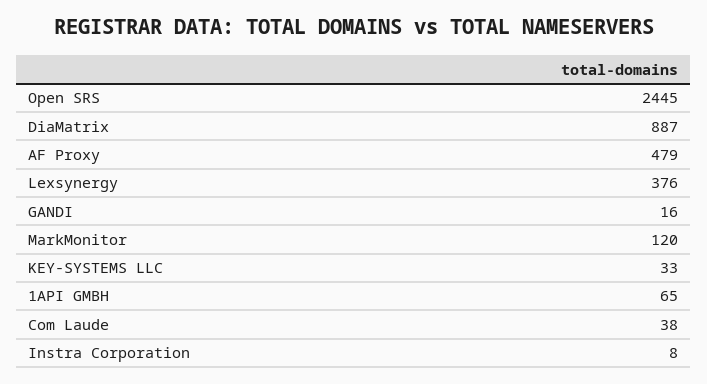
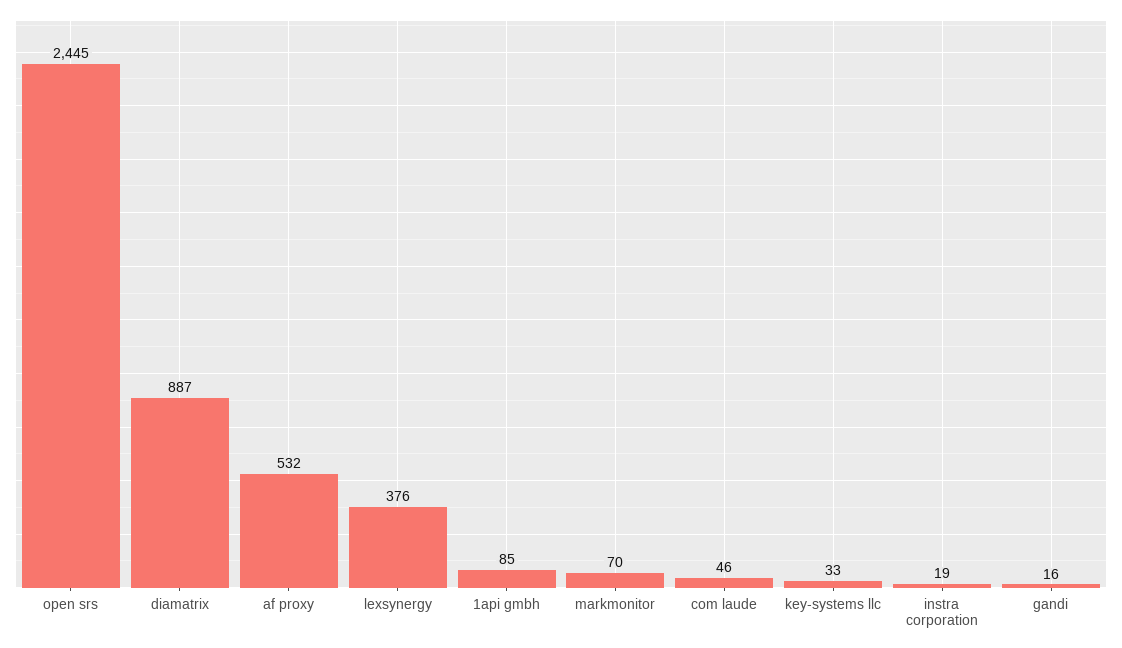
  {
    "Open SRS": 2445,
    "DiaMatrix": 887,
-   "AF Proxy": 479,
+   "AF Proxy": 532,
    "Lexsynergy": 376,
    "GANDI": 16,
-   "MarkMonitor": 120,
+   "MarkMonitor": 70,
    "KEY-SYSTEMS LLC": 33,
-   "1API GMBH": 65,
+   "1API GMBH": 85,
-   "Com Laude": 38,
+   "Com Laude": 46,
-   "Instra Corporation": 8
+   "Instra Corporation": 19
  }

